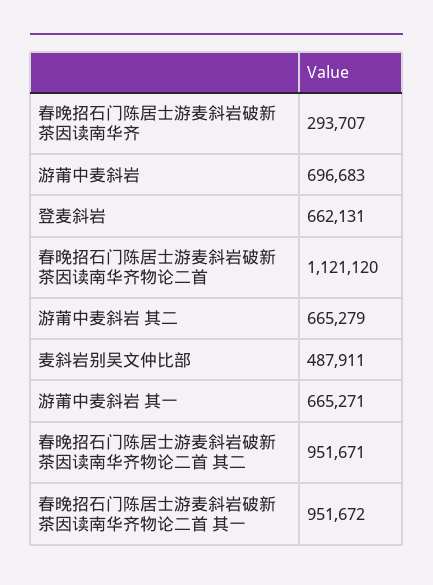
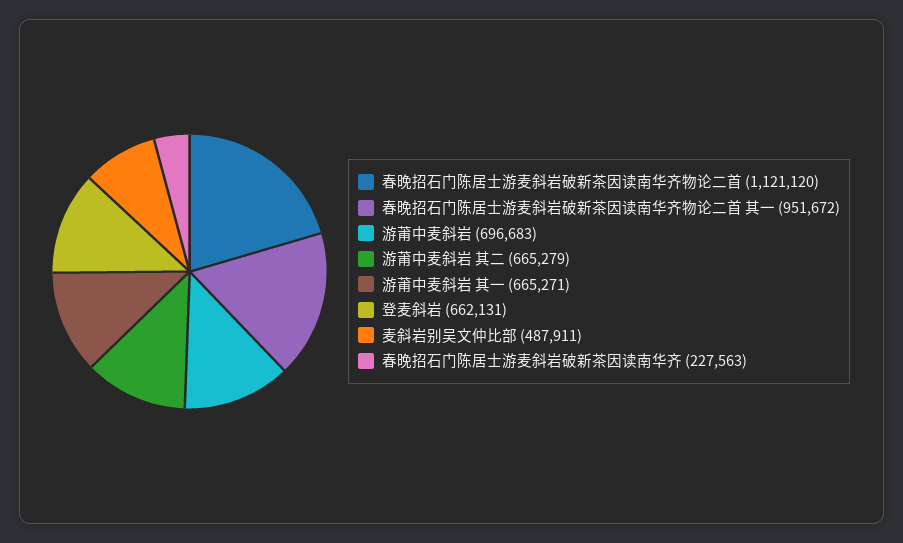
  {
-   "春晚招石门陈居士游麦斜岩破新茶因读南华齐": 293707,
+   "春晚招石门陈居士游麦斜岩破新茶因读南华齐": 227563,
    "游莆中麦斜岩": 696683,
    "登麦斜岩": 662131,
    "春晚招石门陈居士游麦斜岩破新茶因读南华齐物论二首": 1121120,
    "游莆中麦斜岩 其二": 665279,
    "麦斜岩别吴文仲比部": 487911,
    "游莆中麦斜岩 其一": 665271,
-   "春晚招石门陈居士游麦斜岩破新茶因读南华齐物论二首 其二": 951671,
    "春晚招石门陈居士游麦斜岩破新茶因读南华齐物论二首 其一": 951672
  }

